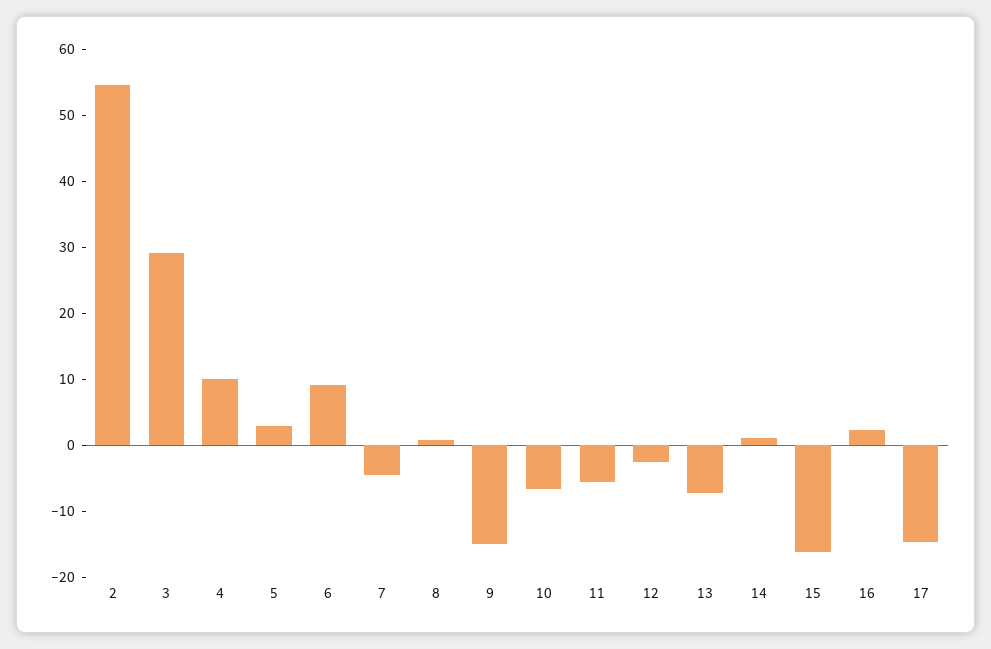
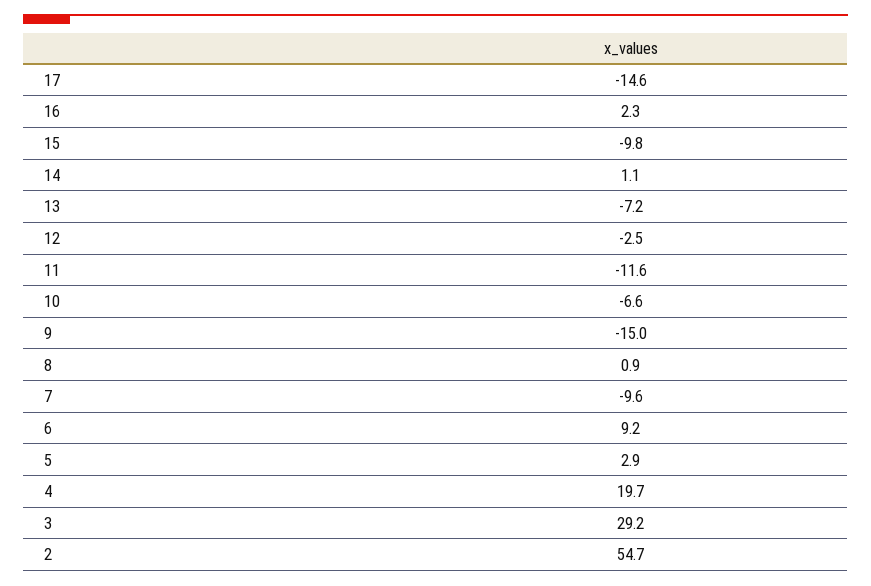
  {
    "2": 54.7,
    "3": 29.2,
-   "4": 10,
+   "4": 19.7,
    "5": 2.9,
    "6": 9.2,
-   "7": -4,
+   "7": -9.6,
    "8": 0.9,
    "9": -15,
    "10": -6.6,
-   "11": -6,
+   "11": -11.6,
    "12": -2.5,
    "13": -7.2,
    "14": 1.1,
-   "15": -16,
+   "15": -9.8,
    "16": 2.3,
    "17": -14.6
  }

